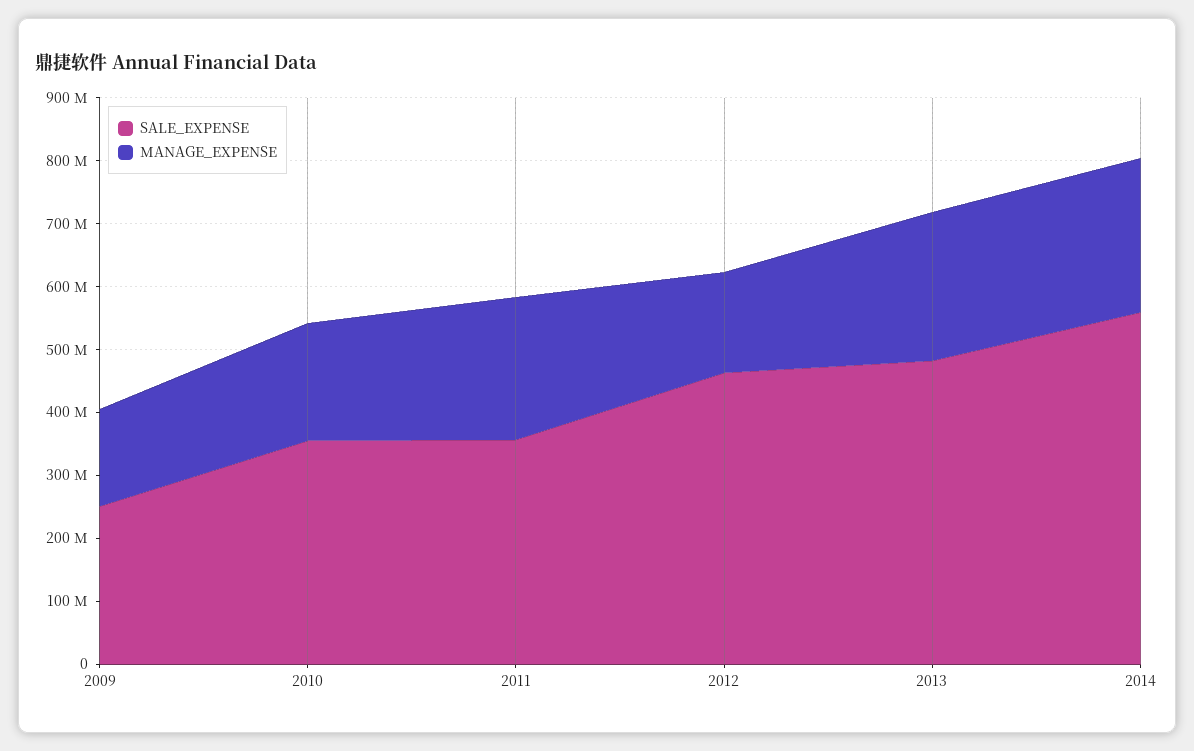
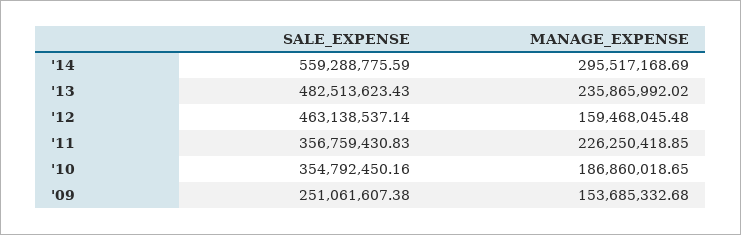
  {
    "SALE_EXPENSE": {
      "2009": 251061607.38,
      "2010": 354792450.16,
      "2011": 356759430.83,
      "2012": 463138537.14,
      "2013": 482513623.43,
      "2014": 559288775.59
    },
    "MANAGE_EXPENSE": {
      "2009": 153685332.68,
      "2010": 186860018.65,
      "2011": 226250418.85,
      "2012": 159468045.48,
      "2013": 235865992.02,
-     "2014": 240000000
+     "2014": 295517168.69
    }
  }

